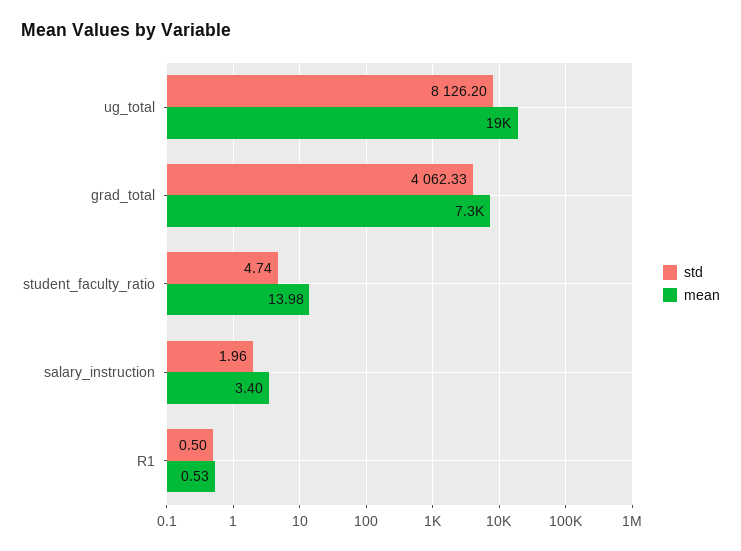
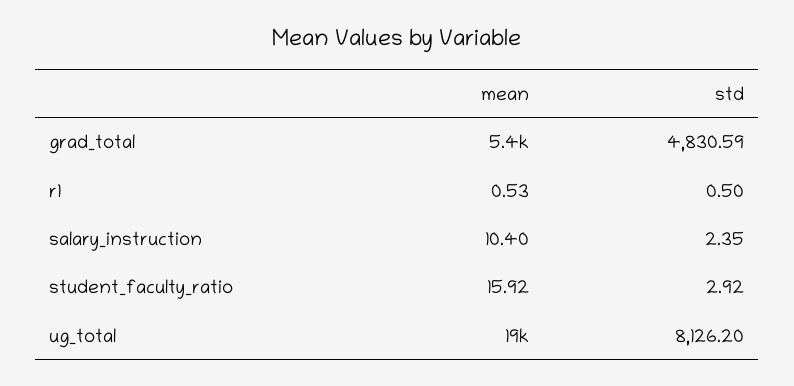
  {
    "std": {
      "ug_total": 8126.2,
-     "grad_total": 4062.33,
+     "grad_total": 4830.59,
-     "student_faculty_ratio": 4.74,
+     "student_faculty_ratio": 2.92,
-     "salary_instruction": 1.96,
+     "salary_instruction": 2.35,
      "R1": 0.5
    },
    "mean": {
      "ug_total": 19000,
-     "grad_total": 7300,
+     "grad_total": 5400,
-     "student_faculty_ratio": 13.98,
+     "student_faculty_ratio": 15.92,
-     "salary_instruction": 3.4,
+     "salary_instruction": 10.4,
      "R1": 0.53
    }
  }

